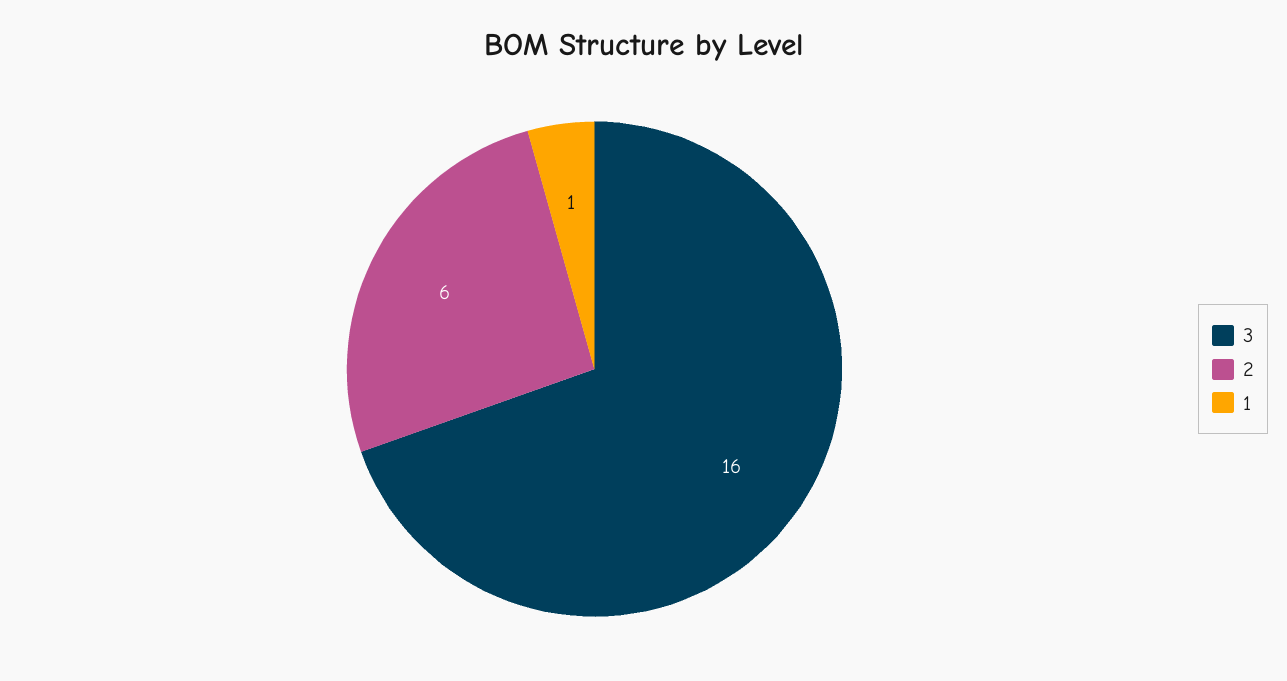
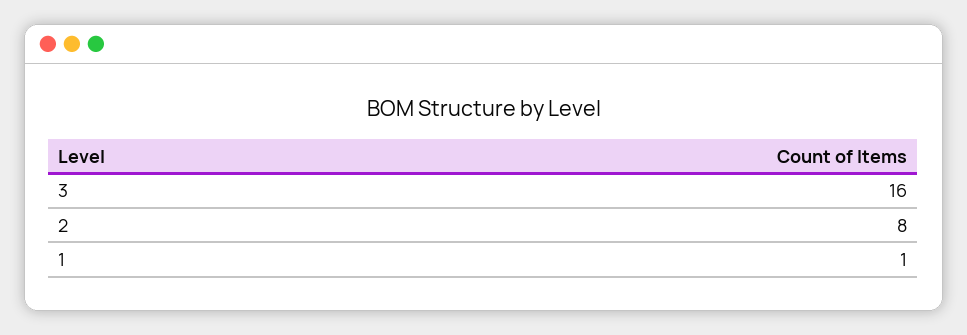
  {
    "3": 16,
-   "2": 6,
+   "2": 8,
    "1": 1
  }

